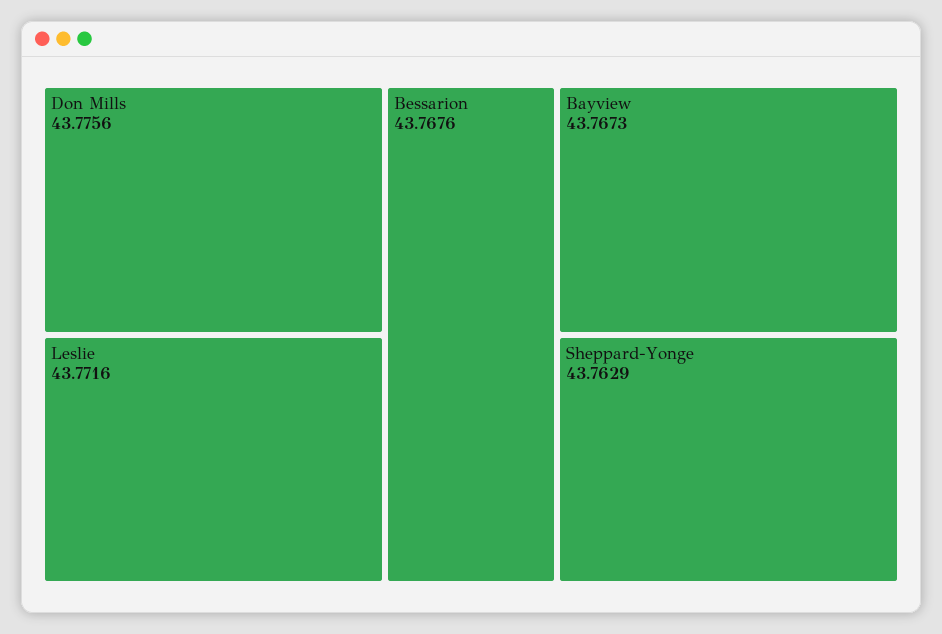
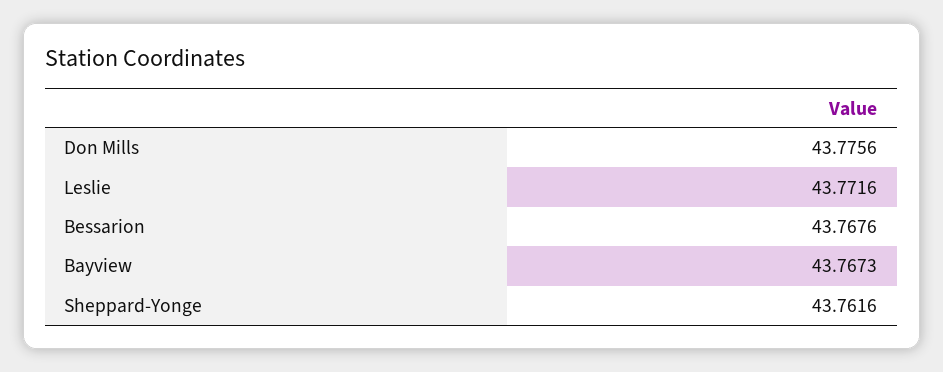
  {
    "Don Mills": 43.7756,
    "Leslie": 43.7716,
    "Bessarion": 43.7676,
    "Bayview": 43.7673,
-   "Sheppard-Yonge": 43.7629
+   "Sheppard-Yonge": 43.7616
  }

